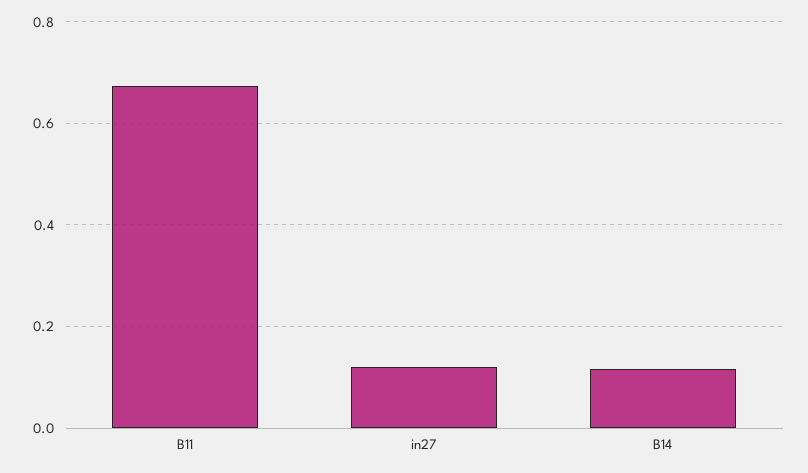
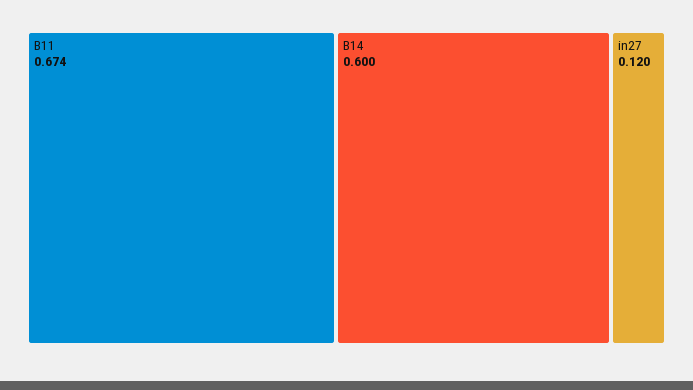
  {
    "B11": 0.674,
    "in27": 0.12,
-   "B14": 0.12
+   "B14": 0.6
  }

